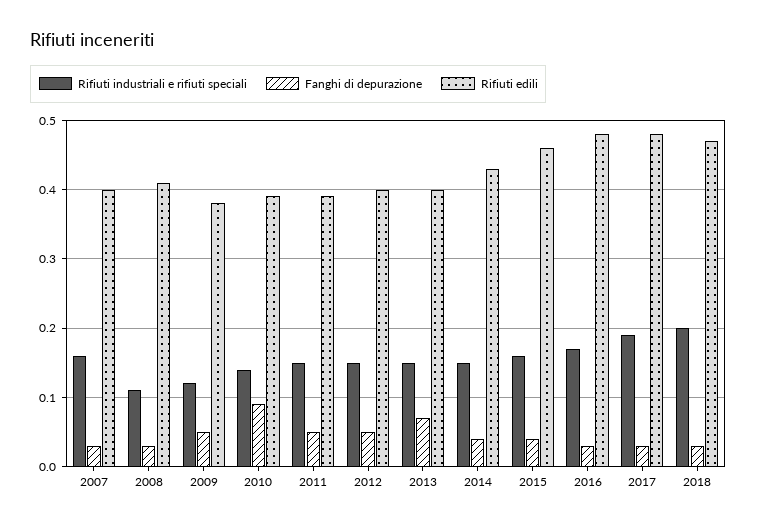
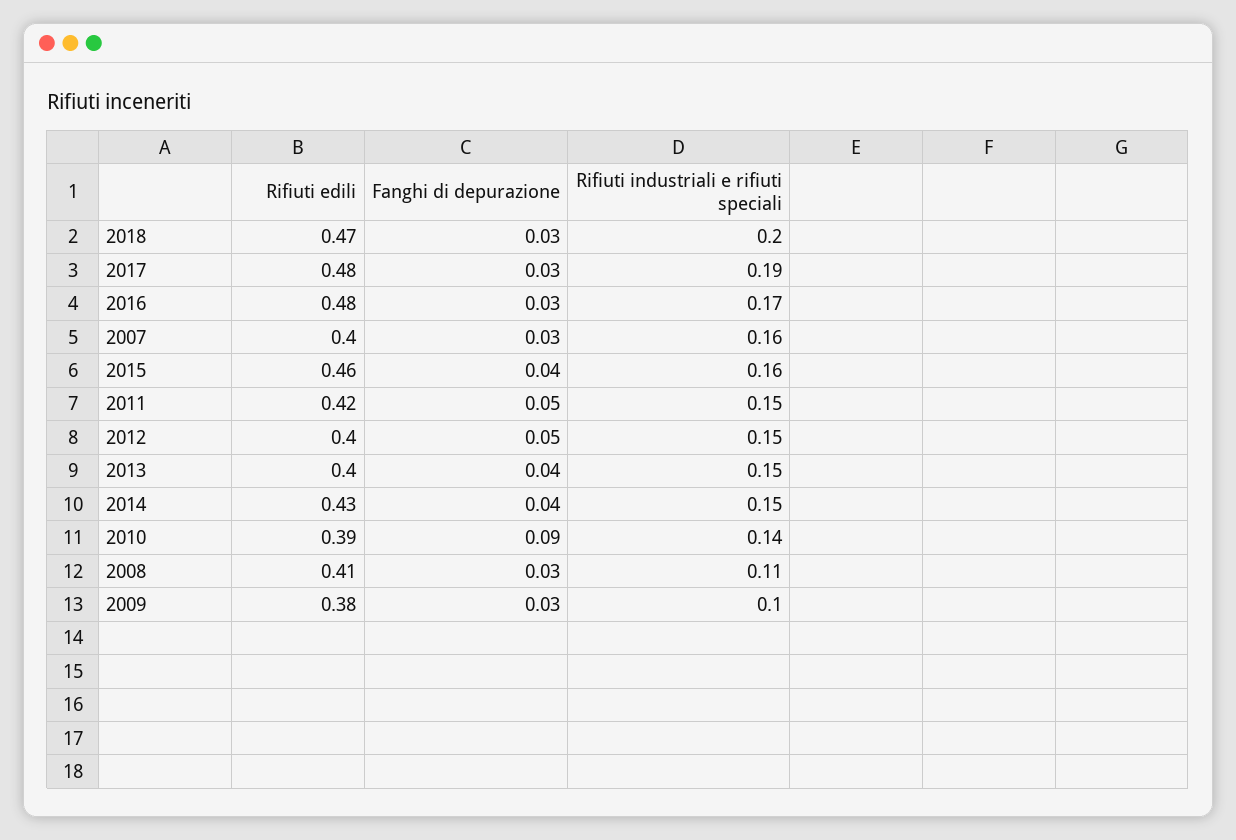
  {
    "Rifiuti industriali e rifiuti speciali": {
      "2007": 0.16,
      "2008": 0.11,
-     "2009": 0.12,
+     "2009": 0.1,
      "2010": 0.14,
      "2011": 0.15,
      "2012": 0.15,
      "2013": 0.15,
      "2014": 0.15,
      "2015": 0.16,
      "2016": 0.17,
      "2017": 0.19,
      "2018": 0.2
    },
    "Fanghi di depurazione": {
      "2007": 0.03,
      "2008": 0.03,
-     "2009": 0.05,
+     "2009": 0.03,
      "2010": 0.09,
      "2011": 0.05,
      "2012": 0.05,
-     "2013": 0.07,
+     "2013": 0.04,
      "2014": 0.04,
      "2015": 0.04,
      "2016": 0.03,
      "2017": 0.03,
      "2018": 0.03
    },
    "Rifiuti edili": {
      "2007": 0.4,
      "2008": 0.41,
      "2009": 0.38,
      "2010": 0.39,
-     "2011": 0.39,
+     "2011": 0.42,
      "2012": 0.4,
      "2013": 0.4,
      "2014": 0.43,
      "2015": 0.46,
      "2016": 0.48,
      "2017": 0.48,
      "2018": 0.47
    }
  }

